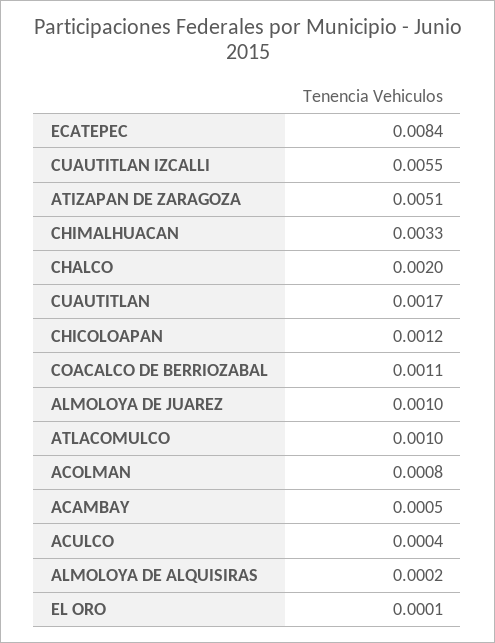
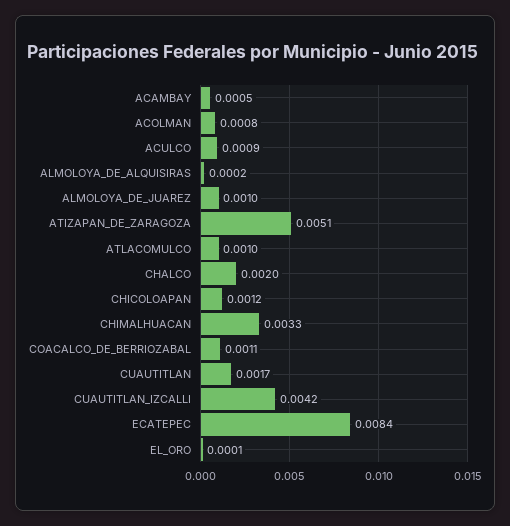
  {
    "ECATEPEC": 0.0084,
-   "CUAUTITLAN IZCALLI": 0.0055,
+   "CUAUTITLAN IZCALLI": 0.0042,
    "ATIZAPAN DE ZARAGOZA": 0.0051,
    "CHIMALHUACAN": 0.0033,
    "CHALCO": 0.002,
    "CUAUTITLAN": 0.0017,
    "CHICOLOAPAN": 0.0012,
    "COACALCO DE BERRIOZABAL": 0.0011,
    "ALMOLOYA DE JUAREZ": 0.001,
    "ATLACOMULCO": 0.001,
    "ACOLMAN": 0.0008,
    "ACAMBAY": 0.0005,
-   "ACULCO": 0.0004,
+   "ACULCO": 0.0009,
    "ALMOLOYA DE ALQUISIRAS": 0.0002,
    "EL ORO": 0.0001
  }

